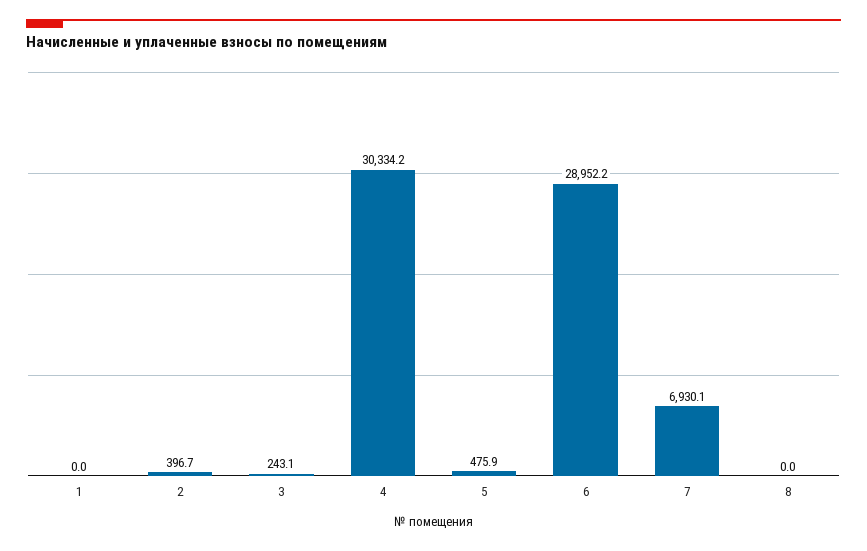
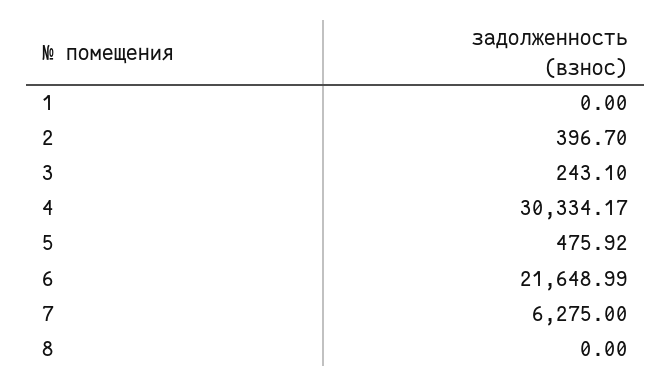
  {
    "1": 0,
    "2": 396.7,
    "3": 243.1,
    "4": 30334.17,
    "5": 475.92,
-   "6": 28952.2,
+   "6": 21648.99,
-   "7": 6930.1,
+   "7": 6275,
    "8": 0
  }

